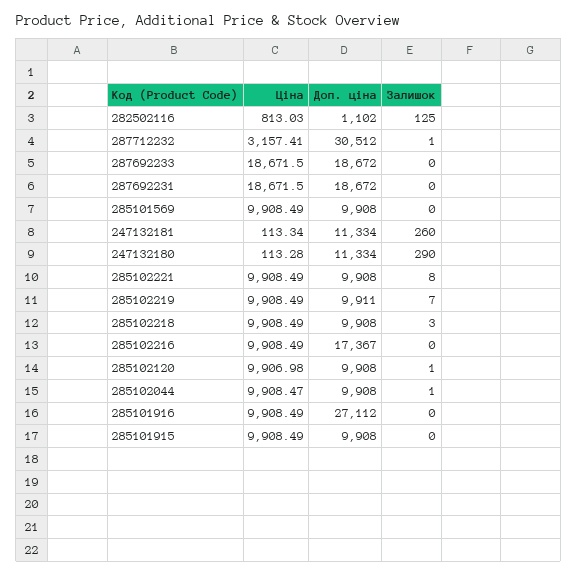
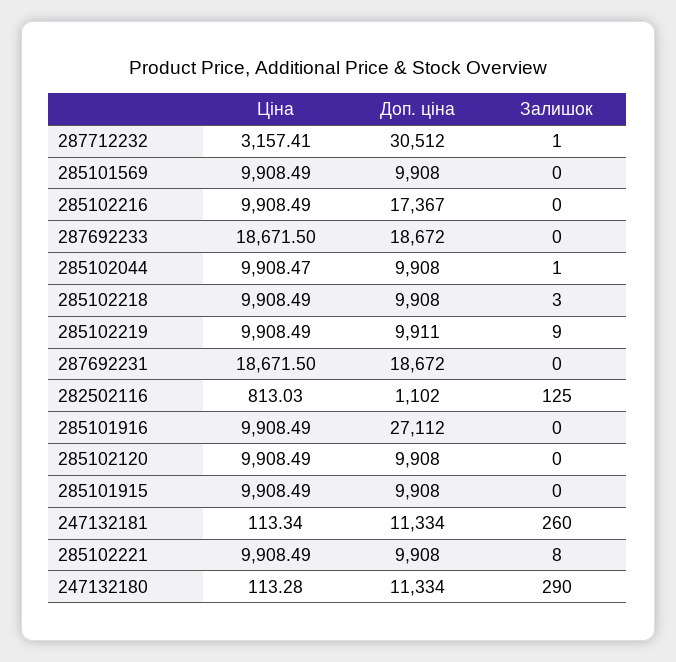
  {
    "Ціна": {
      "282502116": 813.03,
      "287712232": 3157.41,
      "287692233": 18671.5,
      "287692231": 18671.5,
      "285101569": 9908.49,
      "247132181": 113.34,
      "247132180": 113.28,
      "285102221": 9908.49,
      "285102219": 9908.49,
      "285102218": 9908.49,
      "285102216": 9908.49,
-     "285102120": 9906.98,
+     "285102120": 9908.49,
      "285102044": 9908.47,
      "285101916": 9908.49,
      "285101915": 9908.49
    },
    "Доп. ціна": {
      "282502116": 1102,
      "287712232": 30512,
      "287692233": 18672,
      "287692231": 18672,
      "285101569": 9908,
      "247132181": 11334,
      "247132180": 11334,
      "285102221": 9908,
      "285102219": 9911,
      "285102218": 9908,
      "285102216": 17367,
      "285102120": 9908,
      "285102044": 9908,
      "285101916": 27112,
      "285101915": 9908
    },
    "Залишок": {
      "282502116": 125,
      "287712232": 1,
      "287692233": 0,
      "287692231": 0,
      "285101569": 0,
      "247132181": 260,
      "247132180": 290,
      "285102221": 8,
-     "285102219": 7,
+     "285102219": 9,
      "285102218": 3,
      "285102216": 0,
-     "285102120": 1,
+     "285102120": 0,
      "285102044": 1,
      "285101916": 0,
      "285101915": 0
    }
  }

